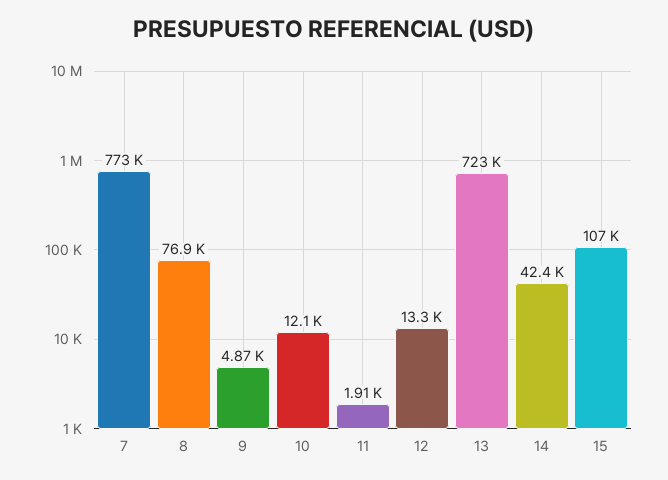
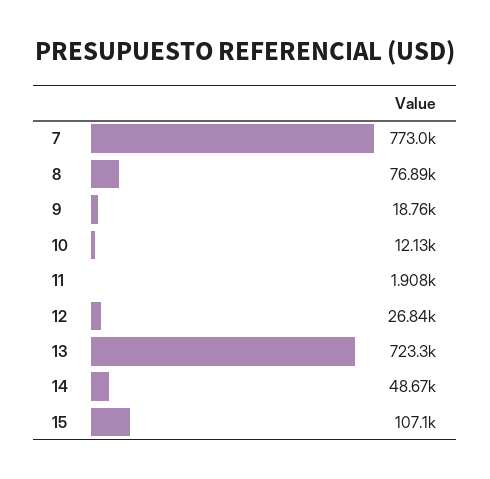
  {
    "7": 773000,
    "8": 76890,
-   "9": 4870,
+   "9": 18760,
    "10": 12130,
    "11": 1908,
-   "12": 13300,
+   "12": 26840,
    "13": 723300,
-   "14": 42400,
+   "14": 48670,
    "15": 107100
  }

